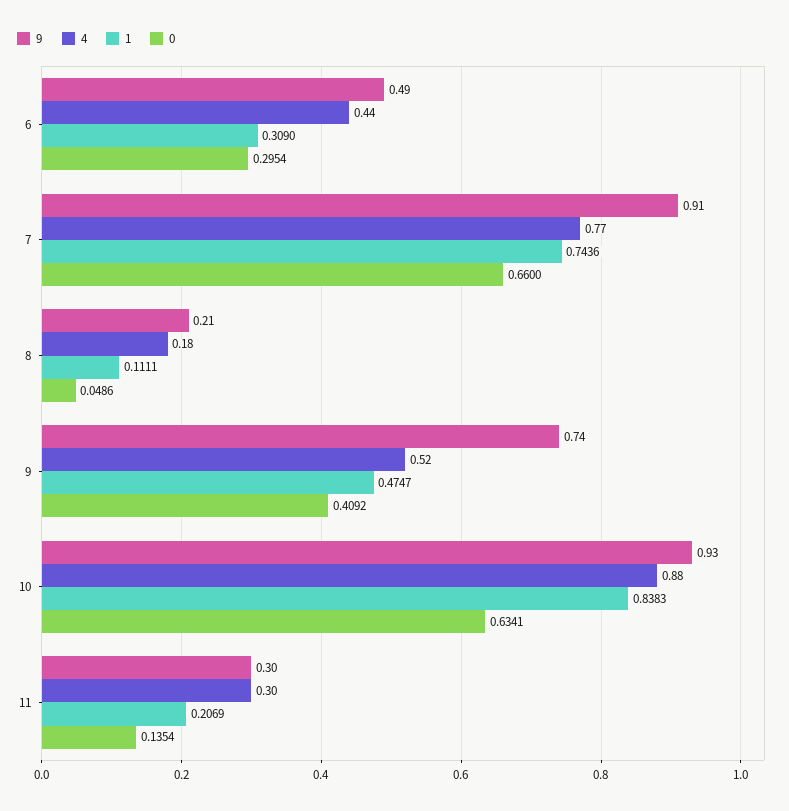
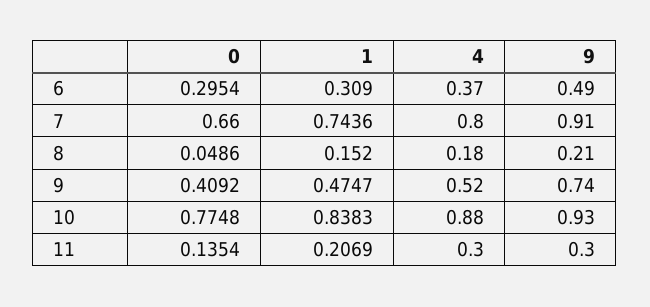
  {
    "9": {
      "6": 0.49,
      "7": 0.91,
      "8": 0.21,
      "9": 0.74,
      "10": 0.93,
      "11": 0.3
    },
    "4": {
-     "6": 0.44,
+     "6": 0.37,
-     "7": 0.77,
+     "7": 0.8,
      "8": 0.18,
      "9": 0.52,
      "10": 0.88,
      "11": 0.3
    },
    "1": {
      "6": 0.309,
      "7": 0.7436,
-     "8": 0.1111,
+     "8": 0.152,
      "9": 0.4747,
      "10": 0.8383,
      "11": 0.2069
    },
    "0": {
      "6": 0.2954,
      "7": 0.66,
      "8": 0.0486,
      "9": 0.4092,
-     "10": 0.6341,
+     "10": 0.7748,
      "11": 0.1354
    }
  }

